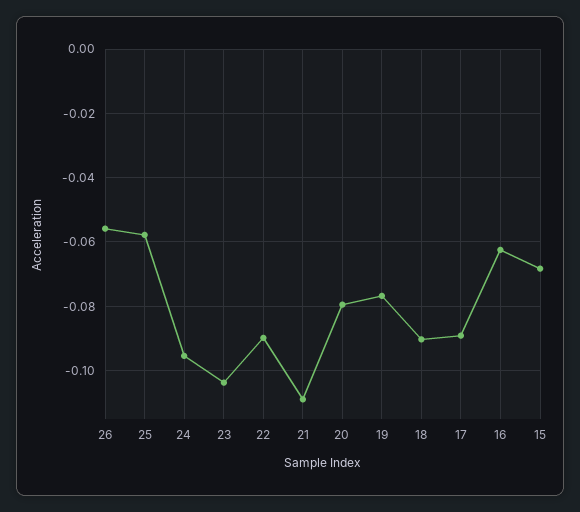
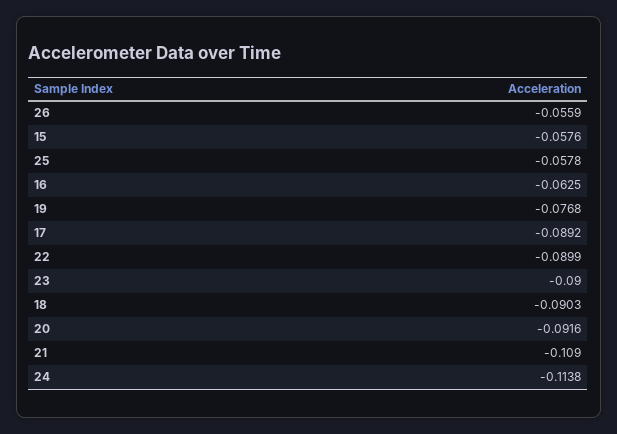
  {
    "26": -0.0559,
    "25": -0.0578,
-   "24": -0.096,
+   "24": -0.1138,
-   "23": -0.104,
+   "23": -0.09,
    "22": -0.0899,
    "21": -0.109,
-   "20": -0.08,
+   "20": -0.0916,
    "19": -0.0768,
    "18": -0.0903,
    "17": -0.0892,
    "16": -0.0625,
-   "15": -0.068
+   "15": -0.0576
  }

